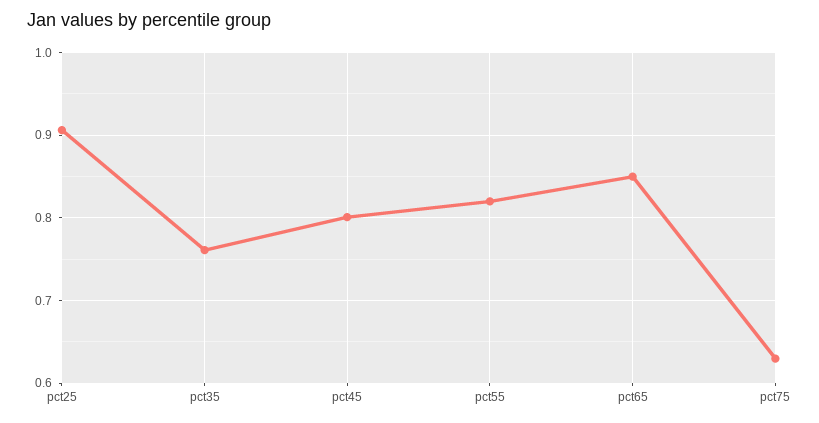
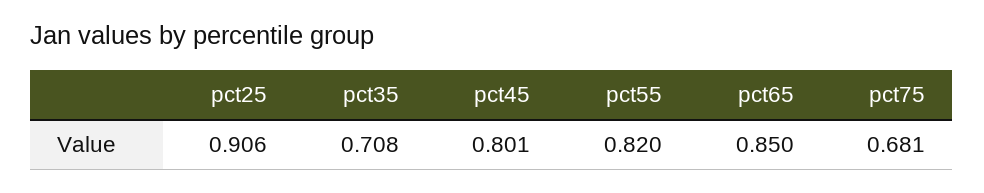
  {
    "pct25": 0.906,
-   "pct35": 0.76,
+   "pct35": 0.708,
    "pct45": 0.801,
    "pct55": 0.82,
    "pct65": 0.85,
-   "pct75": 0.63
+   "pct75": 0.681
  }

